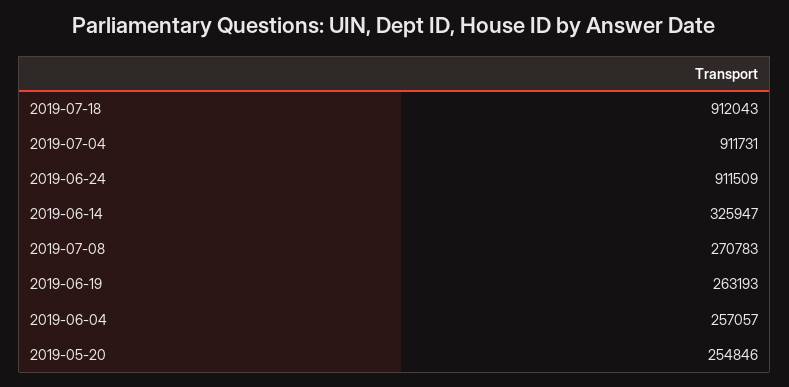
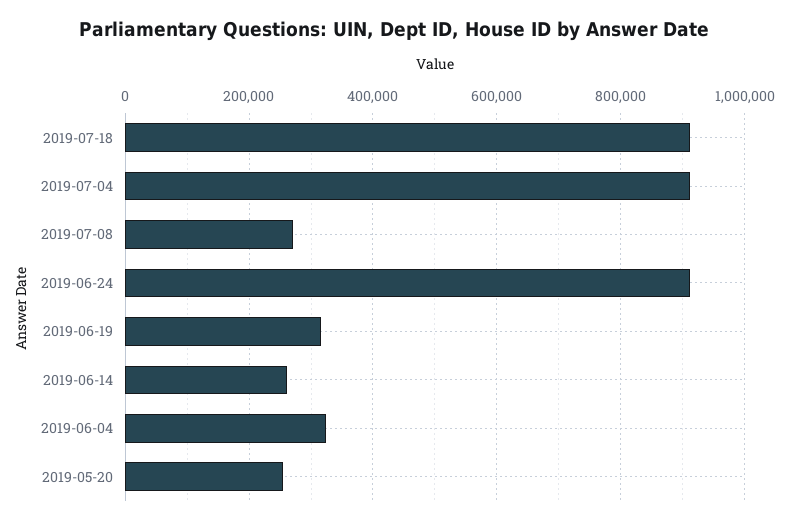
  {
    "2019-07-18": 912043,
    "2019-07-04": 911731,
    "2019-06-24": 911509,
-   "2019-06-14": 325947,
+   "2019-06-14": 260000,
    "2019-07-08": 270783,
-   "2019-06-19": 263193,
+   "2019-06-19": 320000,
-   "2019-06-04": 257057,
+   "2019-06-04": 320000,
    "2019-05-20": 254846
  }

